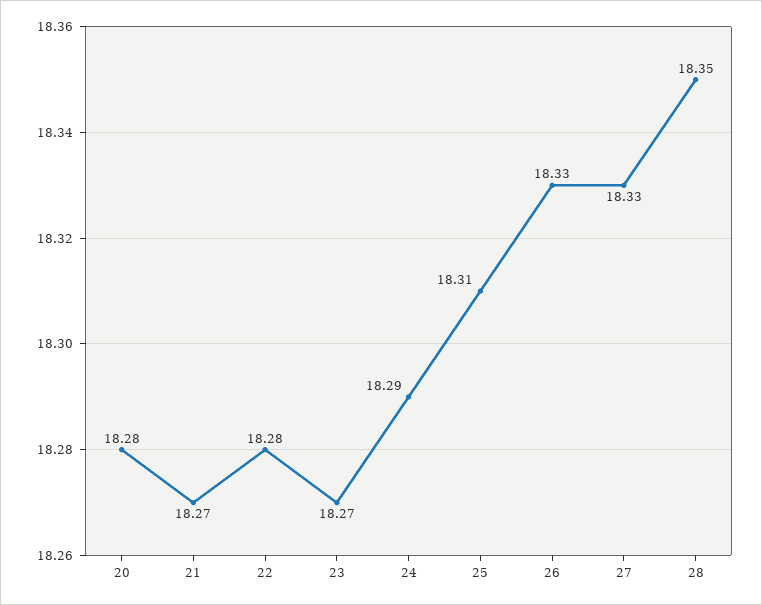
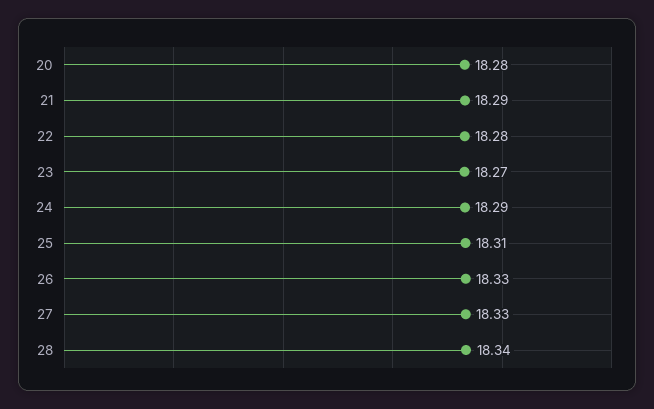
  {
    "20": 18.28,
-   "21": 18.27,
+   "21": 18.29,
    "22": 18.28,
    "23": 18.27,
    "24": 18.29,
    "25": 18.31,
    "26": 18.33,
    "27": 18.33,
-   "28": 18.35
+   "28": 18.34
  }

